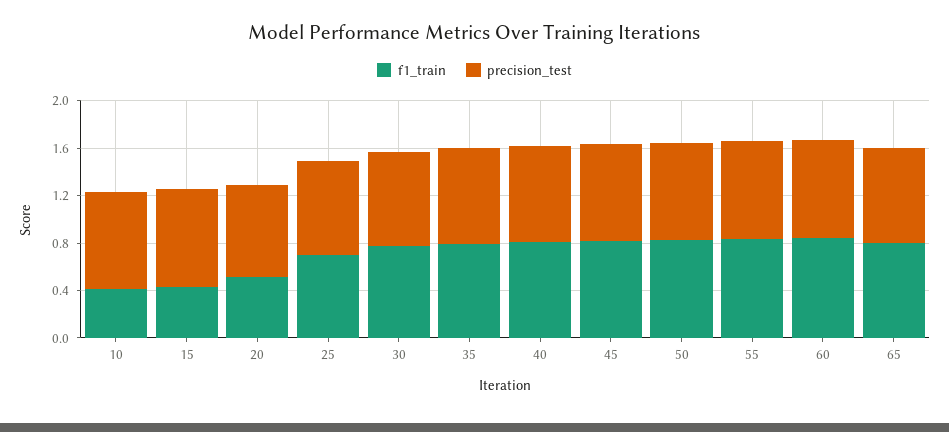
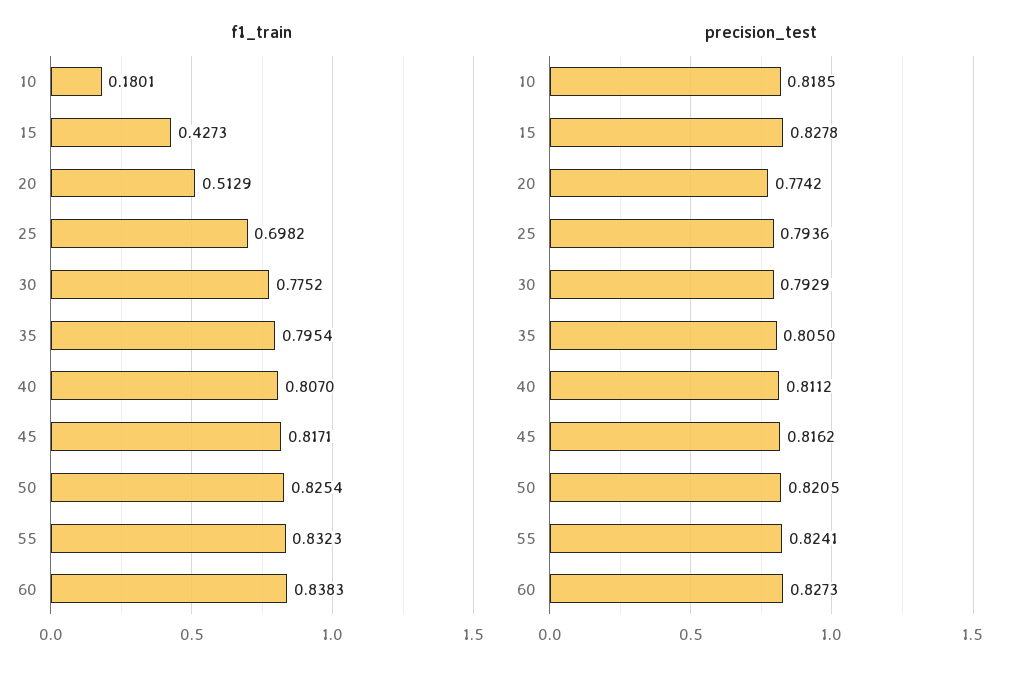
  {
    "f1_train": {
-     "10": 0.4,
+     "10": 0.1801,
      "15": 0.4273,
      "20": 0.5129,
      "25": 0.6982,
      "30": 0.7752,
      "35": 0.7954,
      "40": 0.807,
      "45": 0.8171,
      "50": 0.8254,
      "55": 0.8323,
-     "60": 0.8383,
+     "60": 0.8383
-     "65": 0.8
    },
    "precision_test": {
      "10": 0.8185,
      "15": 0.8278,
      "20": 0.7742,
      "25": 0.7936,
      "30": 0.7929,
      "35": 0.805,
      "40": 0.8112,
      "45": 0.8162,
      "50": 0.8205,
      "55": 0.8241,
-     "60": 0.8273,
+     "60": 0.8273
-     "65": 0.8
    }
  }

